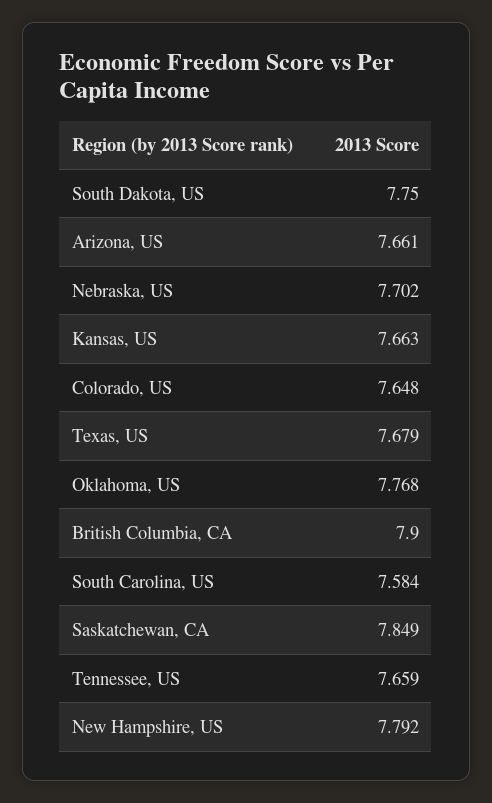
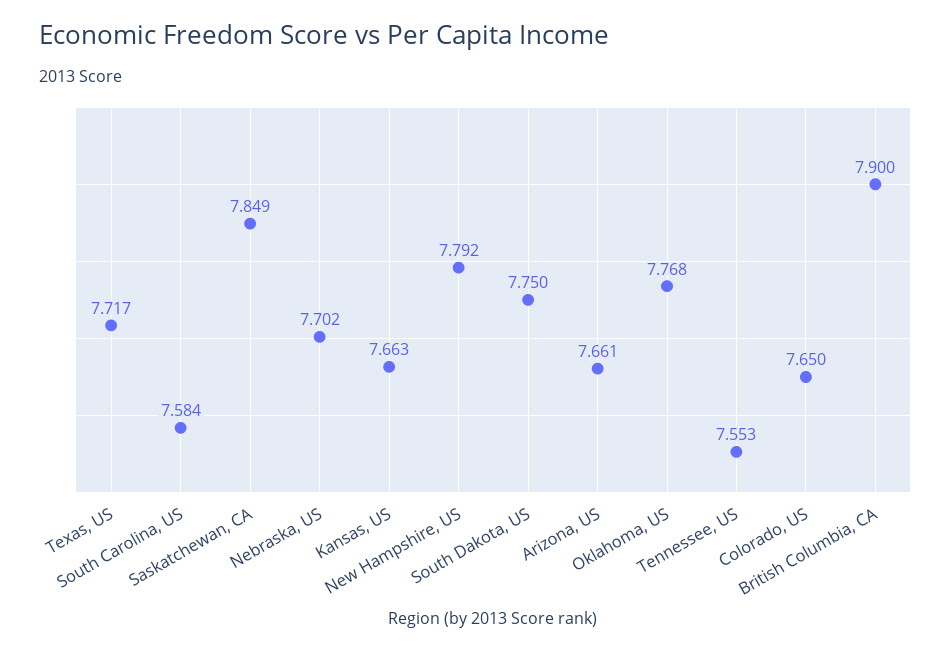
  {
    "South Dakota, US": 7.75,
    "Arizona, US": 7.661,
    "Nebraska, US": 7.702,
    "Kansas, US": 7.663,
-   "Colorado, US": 7.648,
+   "Colorado, US": 7.65,
-   "Texas, US": 7.679,
+   "Texas, US": 7.717,
    "Oklahoma, US": 7.768,
    "British Columbia, CA": 7.9,
    "South Carolina, US": 7.584,
    "Saskatchewan, CA": 7.849,
-   "Tennessee, US": 7.659,
+   "Tennessee, US": 7.553,
    "New Hampshire, US": 7.792
  }

